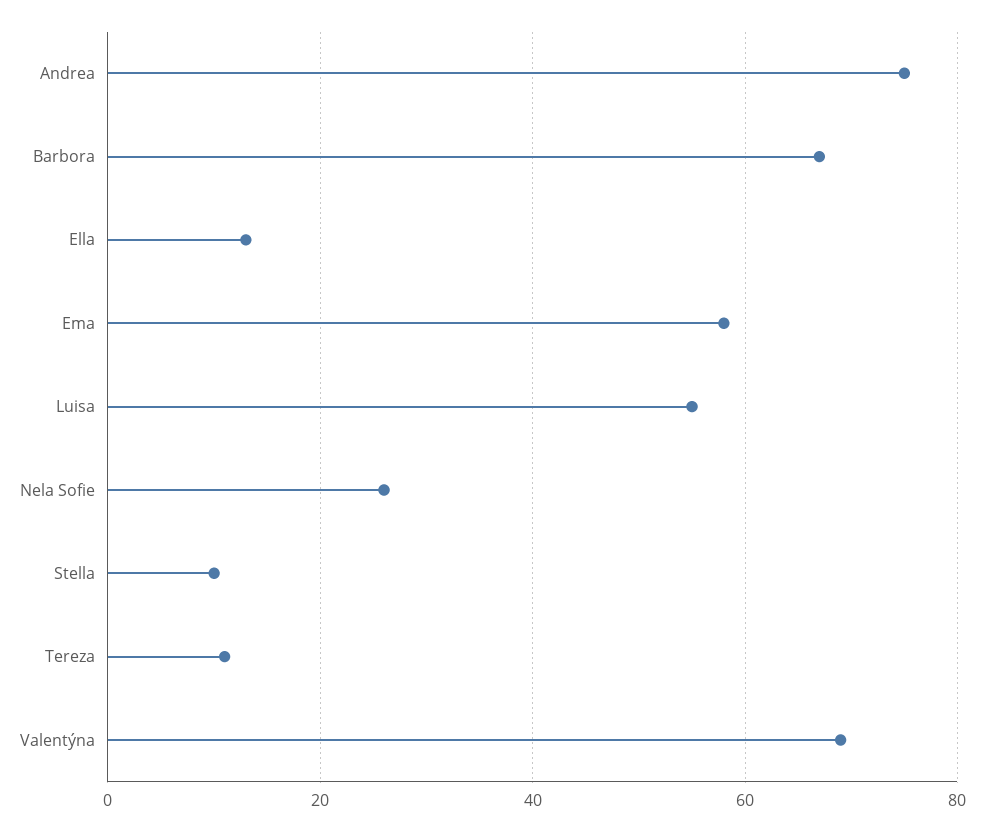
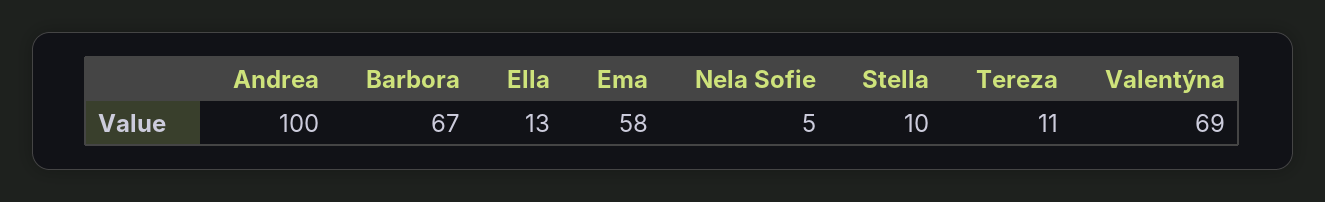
  {
-   "Andrea": 75,
+   "Andrea": 100,
    "Barbora": 67,
    "Ella": 13,
    "Ema": 58,
-   "Luisa": 55,
-   "Nela Sofie": 25,
+   "Nela Sofie": 5,
    "Stella": 10,
    "Tereza": 11,
    "Valentýna": 69
  }

